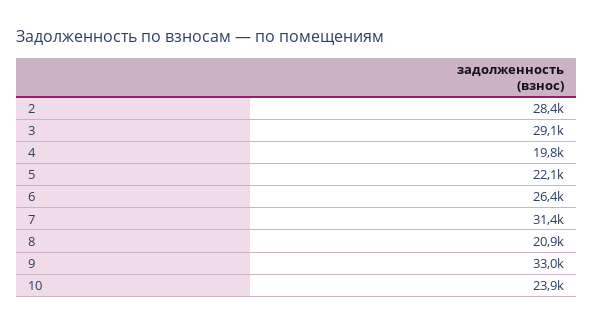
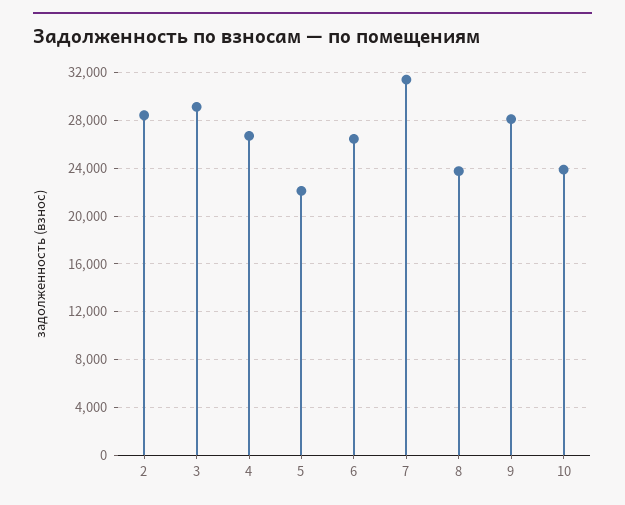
  {
    "2": 28400,
    "3": 29100,
-   "4": 19800,
+   "4": 27000,
    "5": 22100,
    "6": 26400,
    "7": 31400,
-   "8": 20900,
+   "8": 24000,
-   "9": 33000,
+   "9": 28000,
    "10": 23900
  }

